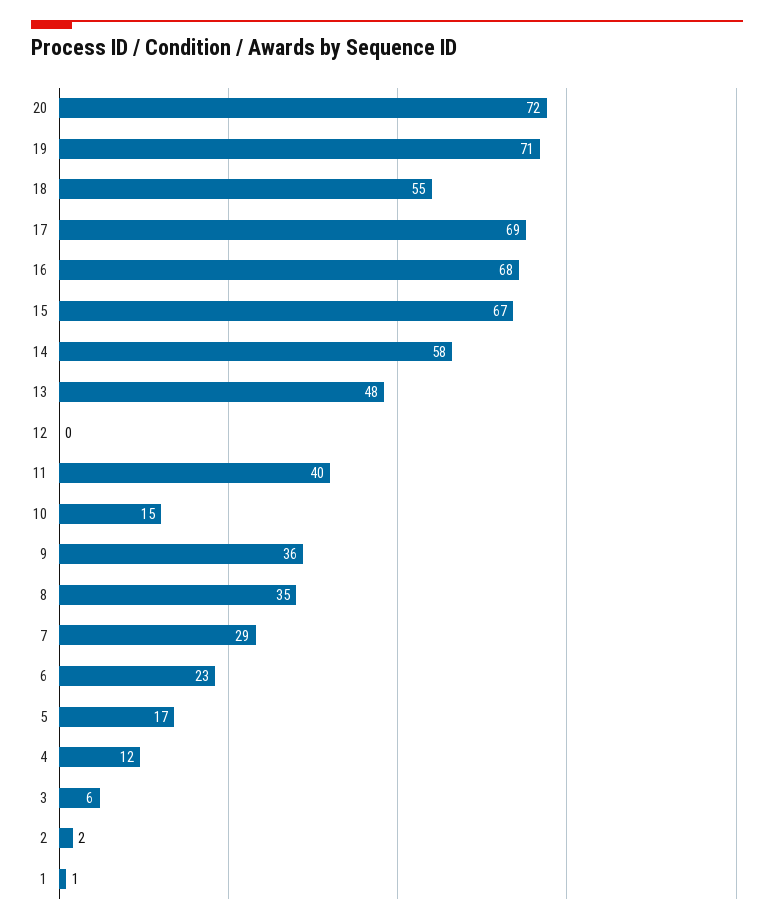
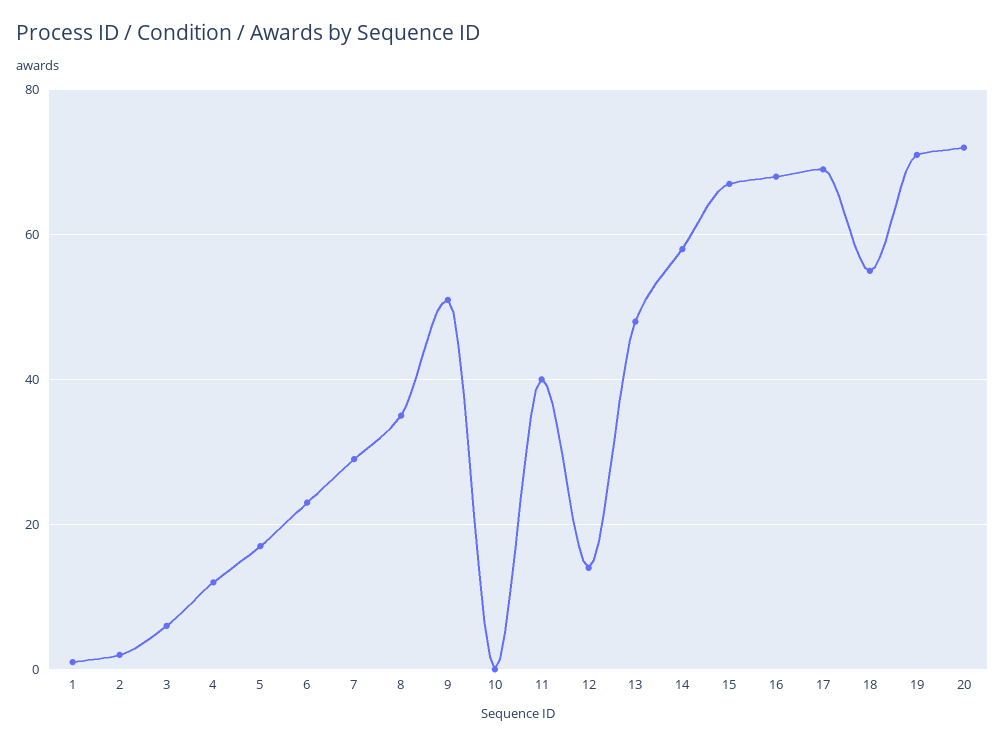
  {
    "20": 72,
    "19": 71,
    "18": 55,
    "17": 69,
    "16": 68,
    "15": 67,
    "14": 58,
    "13": 48,
-   "12": 0,
+   "12": 15,
    "11": 40,
-   "10": 15,
+   "10": 0,
-   "9": 36,
+   "9": 50,
    "8": 35,
    "7": 29,
    "6": 23,
    "5": 17,
    "4": 12,
    "3": 6,
    "2": 2,
    "1": 1
  }

